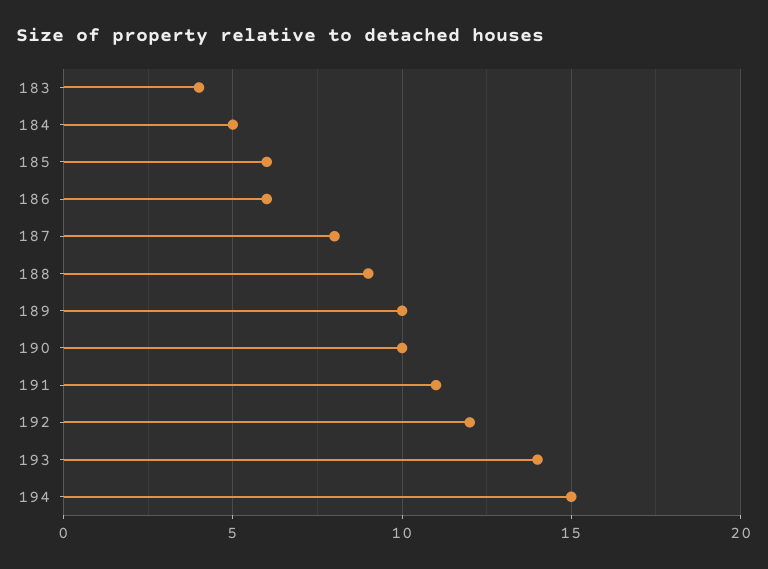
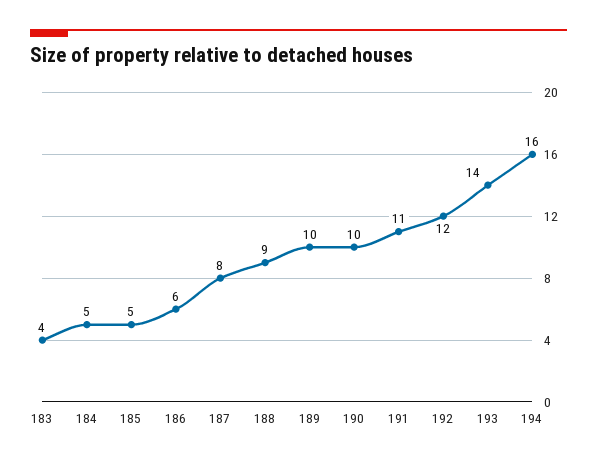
  {
    "183": 4,
    "184": 5,
-   "185": 6,
+   "185": 5,
    "186": 6,
    "187": 8,
    "188": 9,
    "189": 10,
    "190": 10,
    "191": 11,
    "192": 12,
    "193": 14,
-   "194": 15
+   "194": 16
  }

